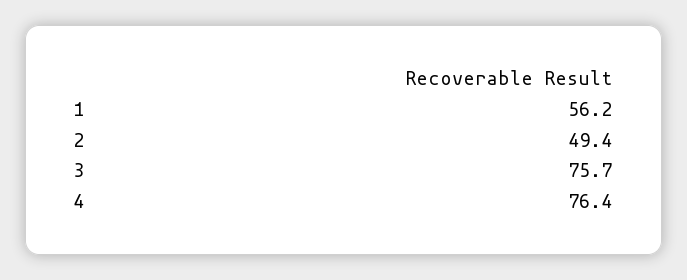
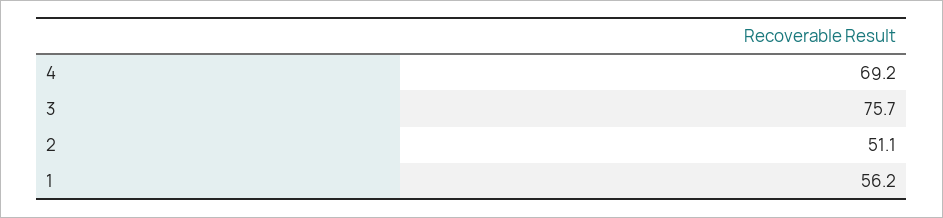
  {
    "1": 56.2,
-   "2": 49.4,
+   "2": 51.1,
    "3": 75.7,
-   "4": 76.4
+   "4": 69.2
  }

